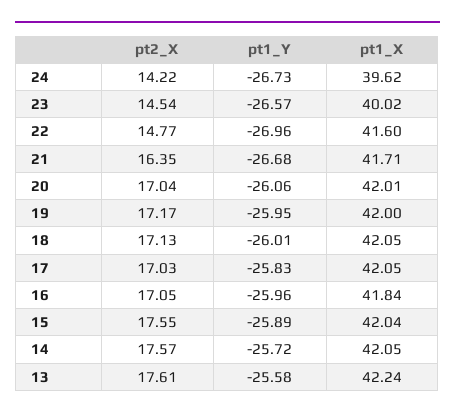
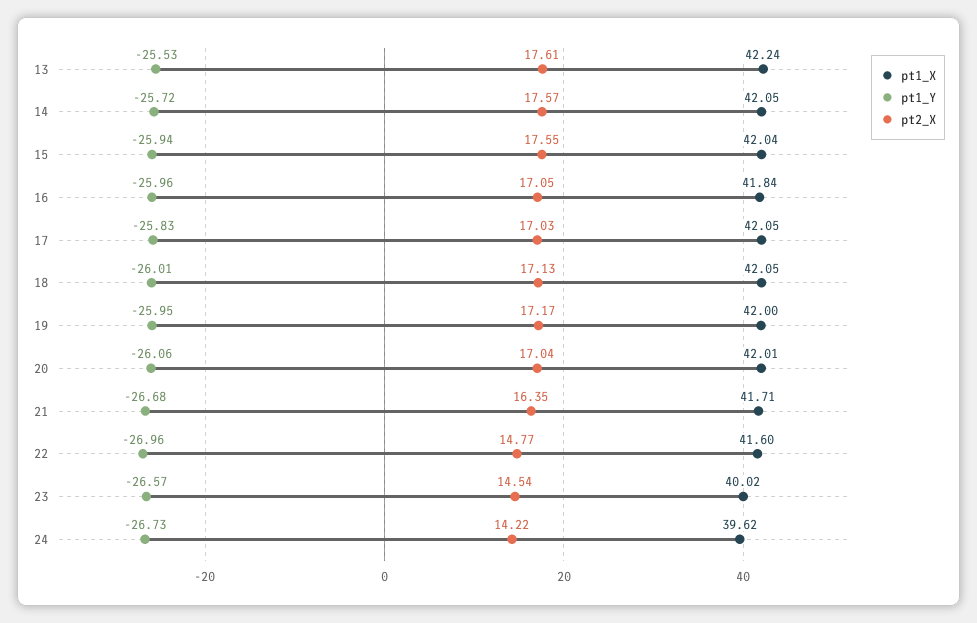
  {
    "pt2_X": {
      "24": 14.22,
      "23": 14.54,
      "22": 14.77,
      "21": 16.35,
      "20": 17.04,
      "19": 17.17,
      "18": 17.13,
      "17": 17.03,
      "16": 17.05,
      "15": 17.55,
      "14": 17.57,
      "13": 17.61
    },
    "pt1_Y": {
      "24": -26.73,
      "23": -26.57,
      "22": -26.96,
      "21": -26.68,
      "20": -26.06,
      "19": -25.95,
      "18": -26.01,
      "17": -25.83,
      "16": -25.96,
-     "15": -25.89,
+     "15": -25.94,
      "14": -25.72,
-     "13": -25.58
+     "13": -25.53
    },
    "pt1_X": {
      "24": 39.62,
      "23": 40.02,
      "22": 41.6,
      "21": 41.71,
      "20": 42.01,
      "19": 42,
      "18": 42.05,
      "17": 42.05,
      "16": 41.84,
      "15": 42.04,
      "14": 42.05,
      "13": 42.24
    }
  }

